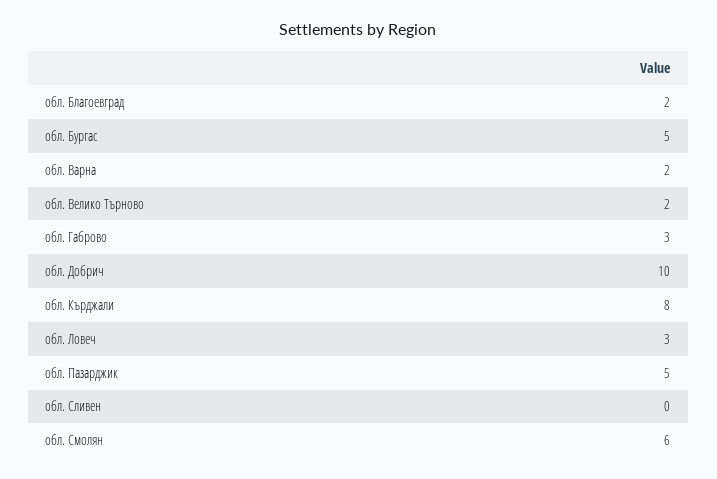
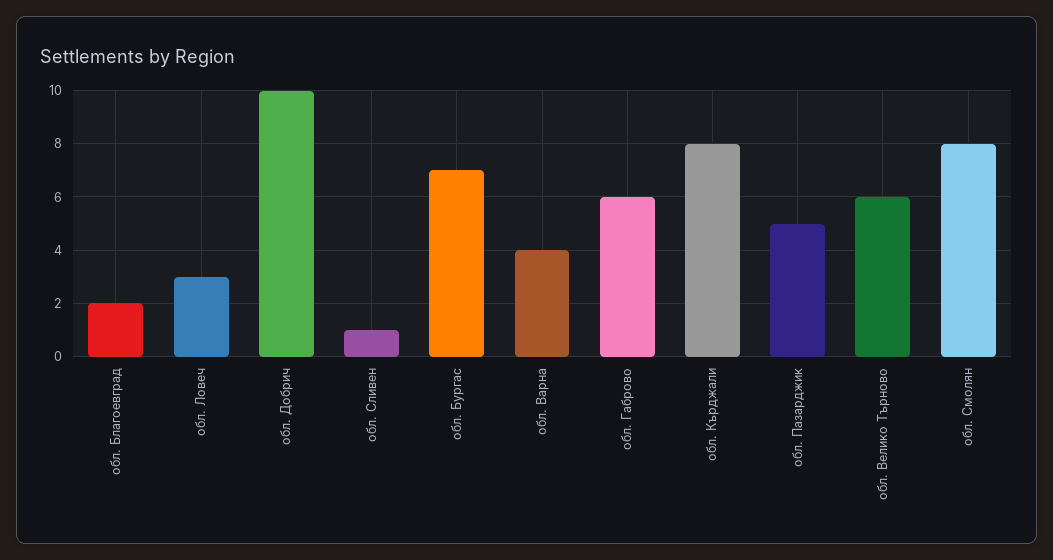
  {
    "обл. Благоевград": 2,
-   "обл. Бургас": 5,
+   "обл. Бургас": 7,
-   "обл. Варна": 2,
+   "обл. Варна": 4,
-   "обл. Велико Търново": 2,
+   "обл. Велико Търново": 6,
-   "обл. Габрово": 3,
+   "обл. Габрово": 6,
    "обл. Добрич": 10,
    "обл. Кърджали": 8,
    "обл. Ловеч": 3,
    "обл. Пазарджик": 5,
-   "обл. Сливен": 0,
+   "обл. Сливен": 1,
-   "обл. Смолян": 6
+   "обл. Смолян": 8
  }

